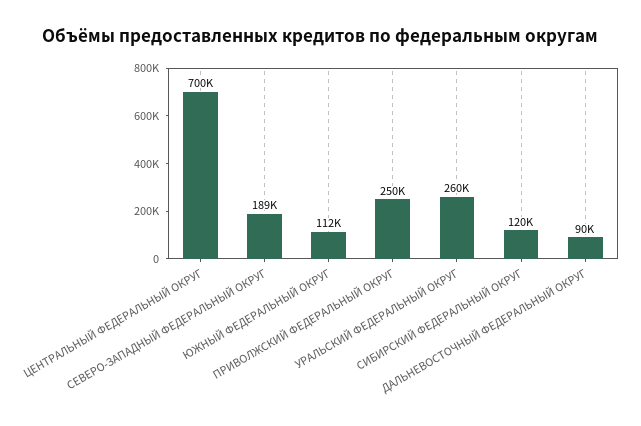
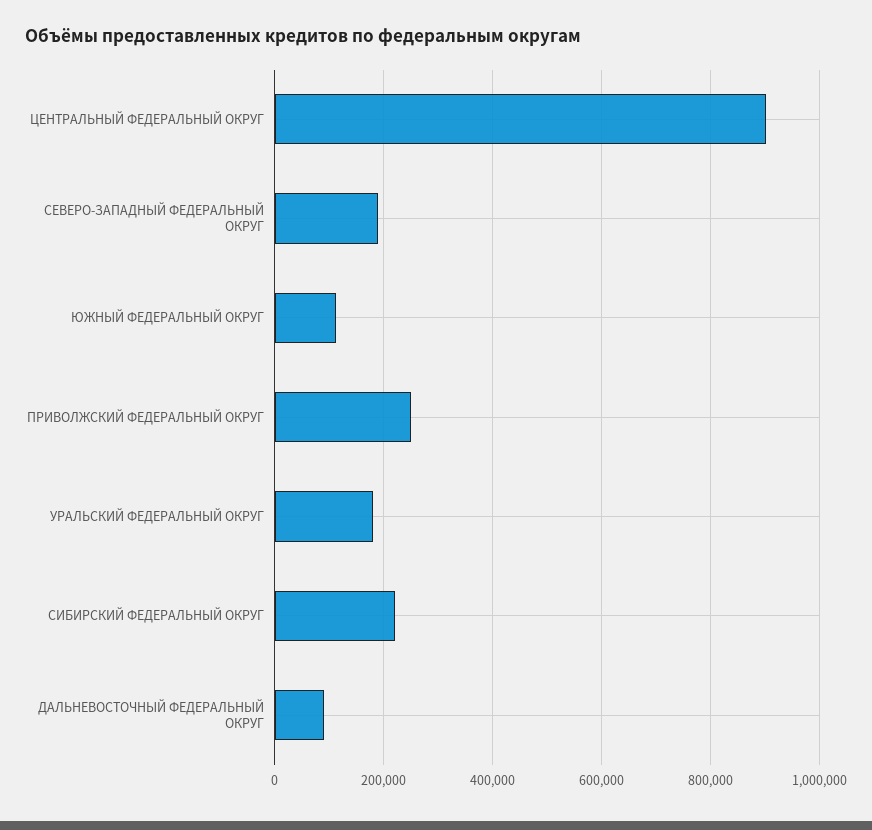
  {
-   "ЦЕНТРАЛЬНЫЙ ФЕДЕРАЛЬНЫЙ ОКРУГ": 700000,
+   "ЦЕНТРАЛЬНЫЙ ФЕДЕРАЛЬНЫЙ ОКРУГ": 900000,
    "СЕВЕРО-ЗАПАДНЫЙ ФЕДЕРАЛЬНЫЙ ОКРУГ": 189000,
    "ЮЖНЫЙ ФЕДЕРАЛЬНЫЙ ОКРУГ": 112000,
    "ПРИВОЛЖСКИЙ ФЕДЕРАЛЬНЫЙ ОКРУГ": 250000,
-   "УРАЛЬСКИЙ ФЕДЕРАЛЬНЫЙ ОКРУГ": 260000,
+   "УРАЛЬСКИЙ ФЕДЕРАЛЬНЫЙ ОКРУГ": 180000,
-   "СИБИРСКИЙ ФЕДЕРАЛЬНЫЙ ОКРУГ": 120000,
+   "СИБИРСКИЙ ФЕДЕРАЛЬНЫЙ ОКРУГ": 220000,
    "ДАЛЬНЕВОСТОЧНЫЙ ФЕДЕРАЛЬНЫЙ ОКРУГ": 90000
  }

